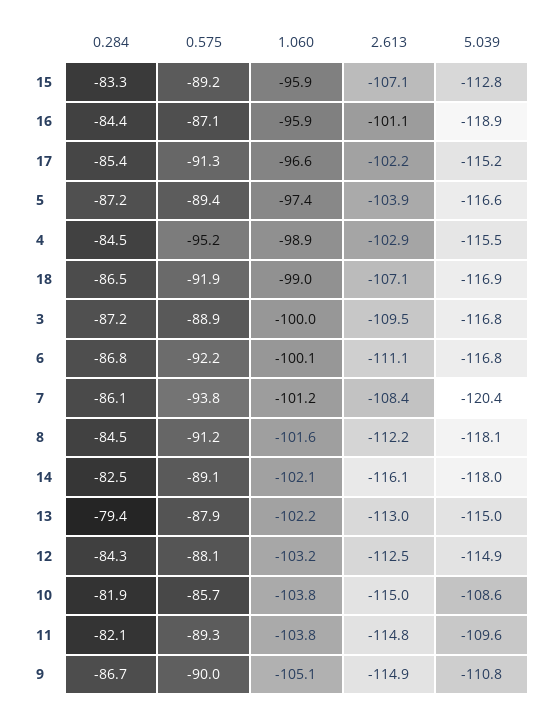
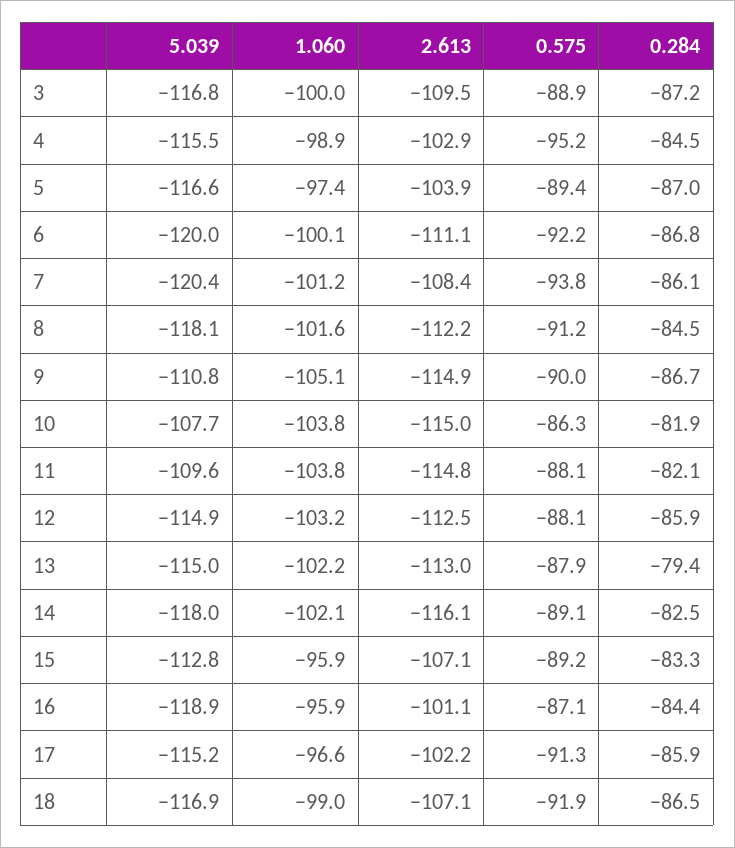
  {
    "0.284": {
      "15": -83.3,
      "16": -84.4,
-     "17": -85.4,
+     "17": -85.9,
-     "5": -87.2,
+     "5": -87,
      "4": -84.5,
      "18": -86.5,
      "3": -87.2,
      "6": -86.8,
      "7": -86.1,
      "8": -84.5,
      "14": -82.5,
      "13": -79.4,
-     "12": -84.3,
+     "12": -85.9,
      "10": -81.9,
      "11": -82.1,
      "9": -86.7
    },
    "0.575": {
      "15": -89.2,
      "16": -87.1,
      "17": -91.3,
      "5": -89.4,
      "4": -95.2,
      "18": -91.9,
      "3": -88.9,
      "6": -92.2,
      "7": -93.8,
      "8": -91.2,
      "14": -89.1,
      "13": -87.9,
      "12": -88.1,
-     "10": -85.7,
+     "10": -86.3,
-     "11": -89.3,
+     "11": -88.1,
      "9": -90
    },
    "1.060": {
      "15": -95.9,
      "16": -95.9,
      "17": -96.6,
      "5": -97.4,
      "4": -98.9,
      "18": -99,
      "3": -100,
      "6": -100.1,
      "7": -101.2,
      "8": -101.6,
      "14": -102.1,
      "13": -102.2,
      "12": -103.2,
      "10": -103.8,
      "11": -103.8,
      "9": -105.1
    },
    "2.613": {
      "15": -107.1,
      "16": -101.1,
      "17": -102.2,
      "5": -103.9,
      "4": -102.9,
      "18": -107.1,
      "3": -109.5,
      "6": -111.1,
      "7": -108.4,
      "8": -112.2,
      "14": -116.1,
      "13": -113,
      "12": -112.5,
      "10": -115,
      "11": -114.8,
      "9": -114.9
    },
    "5.039": {
      "15": -112.8,
      "16": -118.9,
      "17": -115.2,
      "5": -116.6,
      "4": -115.5,
      "18": -116.9,
      "3": -116.8,
-     "6": -116.8,
+     "6": -120,
      "7": -120.4,
      "8": -118.1,
      "14": -118,
      "13": -115,
      "12": -114.9,
-     "10": -108.6,
+     "10": -107.7,
      "11": -109.6,
      "9": -110.8
    }
  }

